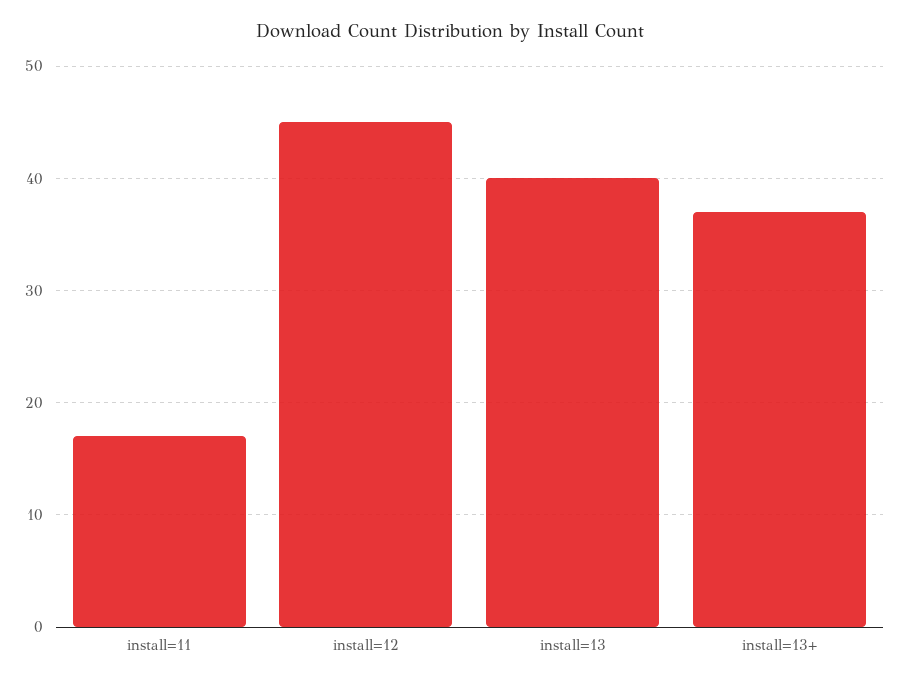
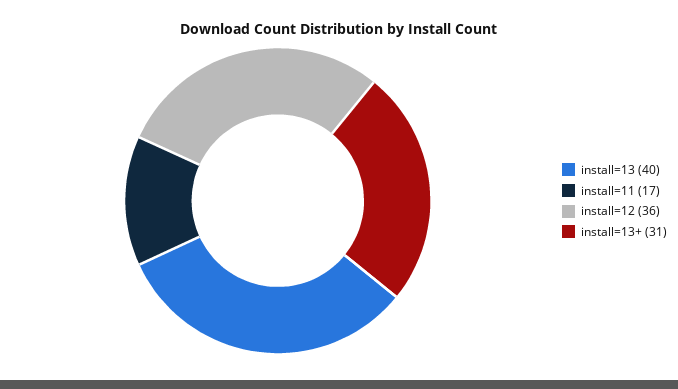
  {
    "install=11": 17,
-   "install=12": 45,
+   "install=12": 36,
    "install=13": 40,
-   "install=13+": 37
+   "install=13+": 31
  }

